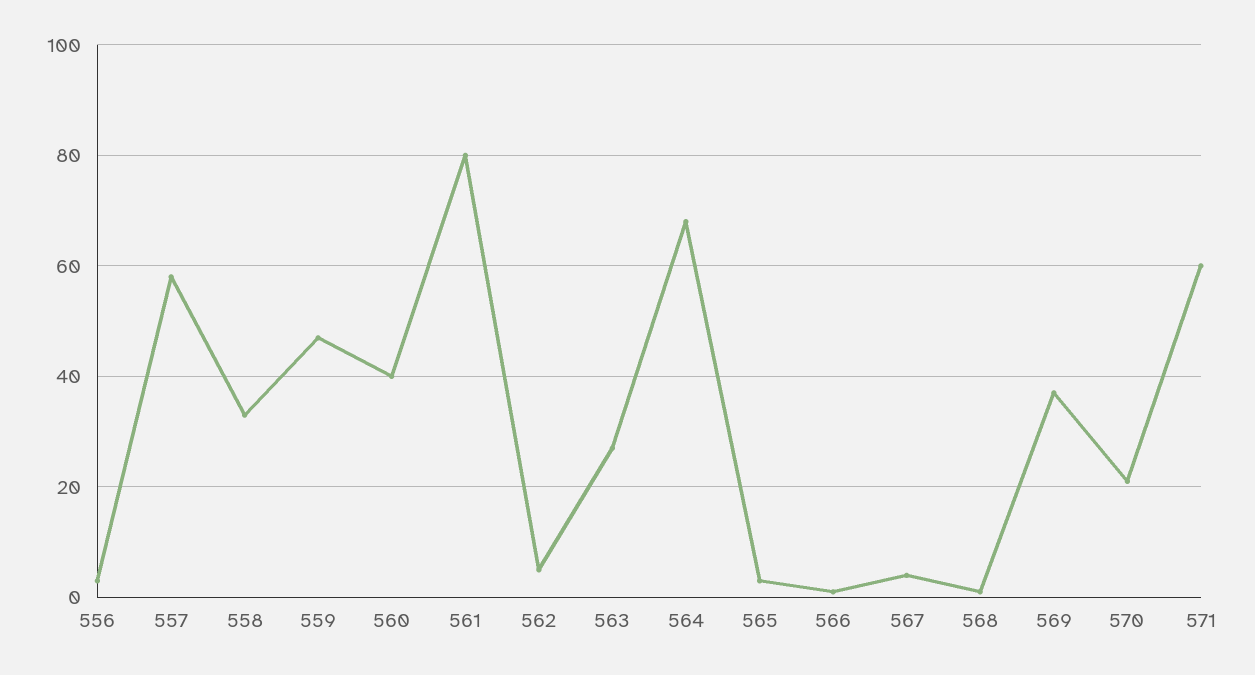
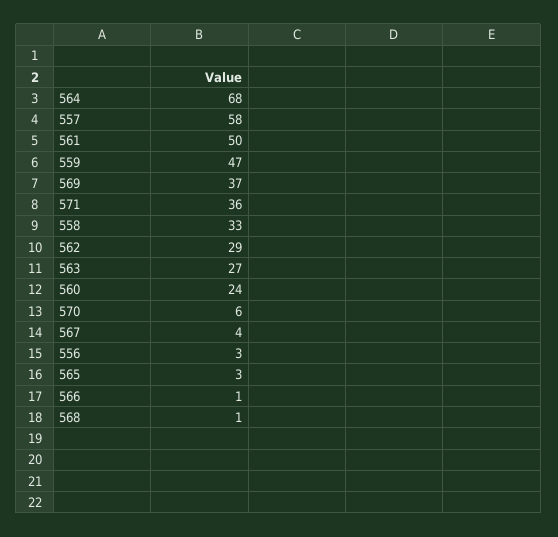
  {
    "556": 3,
    "557": 58,
    "558": 33,
    "559": 47,
-   "560": 40,
+   "560": 24,
-   "561": 80,
+   "561": 50,
-   "562": 5,
+   "562": 29,
    "563": 27,
    "564": 68,
    "565": 3,
    "566": 1,
    "567": 4,
    "568": 1,
    "569": 37,
-   "570": 20,
+   "570": 6,
-   "571": 60
+   "571": 36
  }

